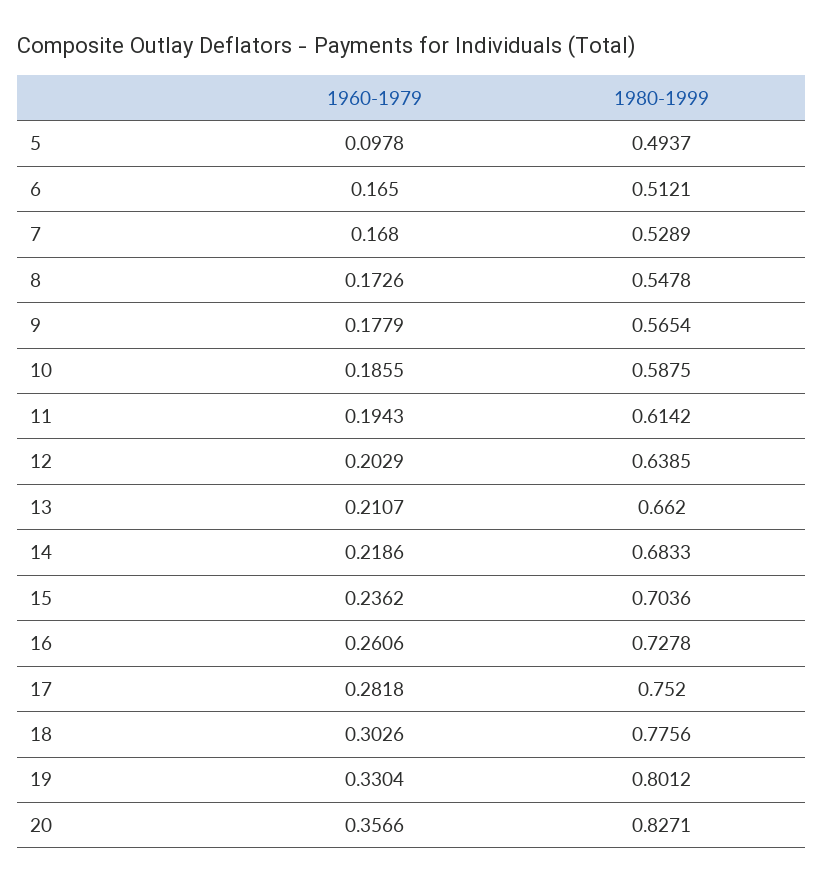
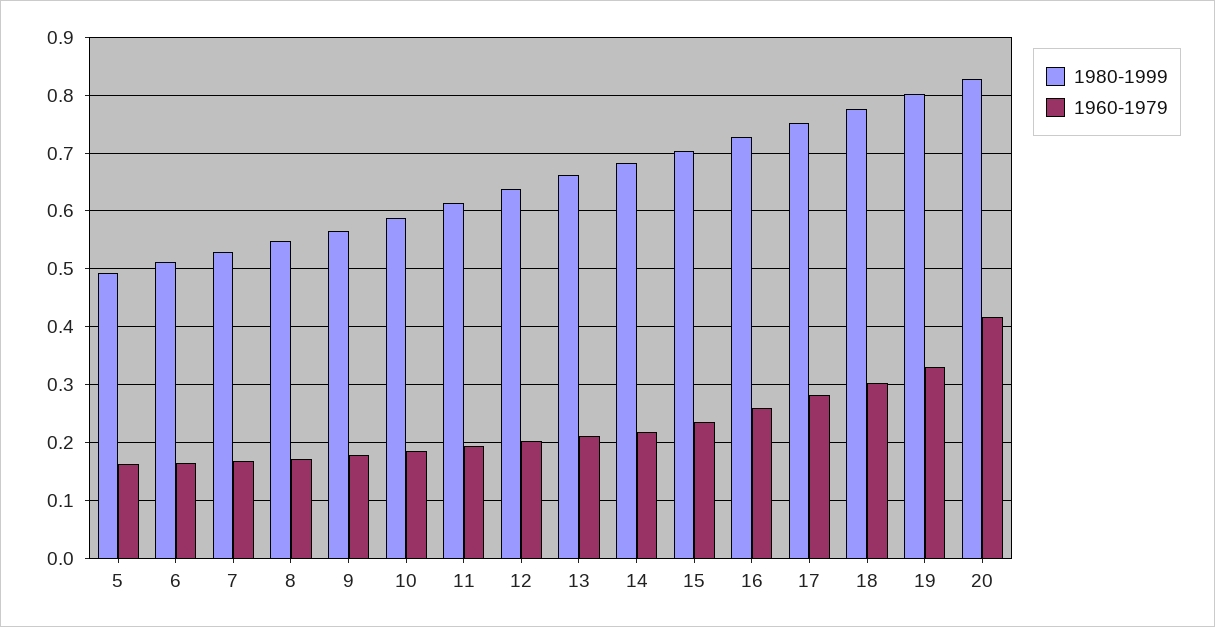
  {
    "1960-1979": {
-     "5": 0.0978,
+     "5": 0.16,
      "6": 0.165,
      "7": 0.168,
      "8": 0.1726,
      "9": 0.1779,
      "10": 0.1855,
      "11": 0.1943,
      "12": 0.2029,
      "13": 0.2107,
      "14": 0.2186,
      "15": 0.2362,
      "16": 0.2606,
      "17": 0.2818,
      "18": 0.3026,
      "19": 0.3304,
-     "20": 0.3566
+     "20": 0.42
    },
    "1980-1999": {
      "5": 0.4937,
      "6": 0.5121,
      "7": 0.5289,
      "8": 0.5478,
      "9": 0.5654,
      "10": 0.5875,
      "11": 0.6142,
      "12": 0.6385,
      "13": 0.662,
      "14": 0.6833,
      "15": 0.7036,
      "16": 0.7278,
      "17": 0.752,
      "18": 0.7756,
      "19": 0.8012,
      "20": 0.8271
    }
  }

